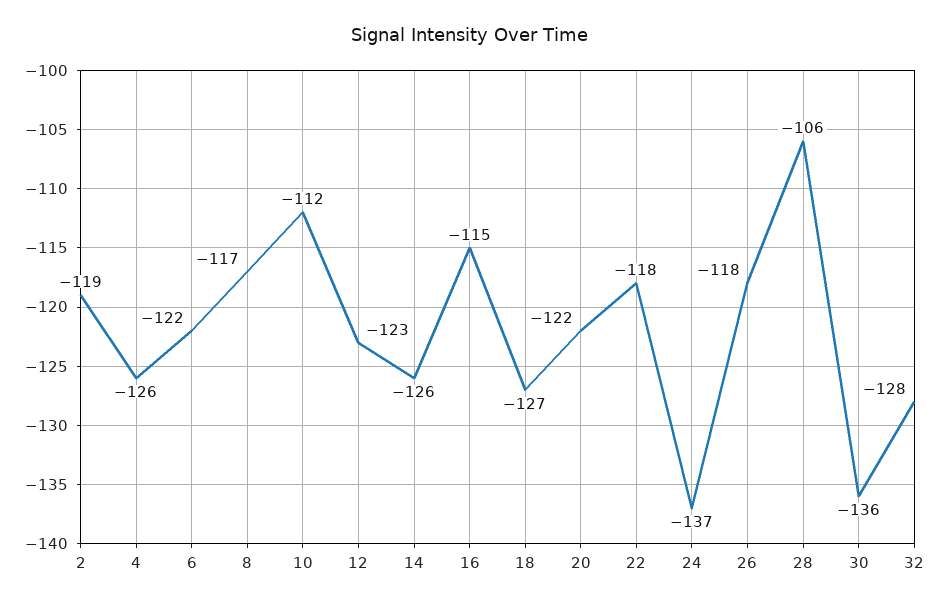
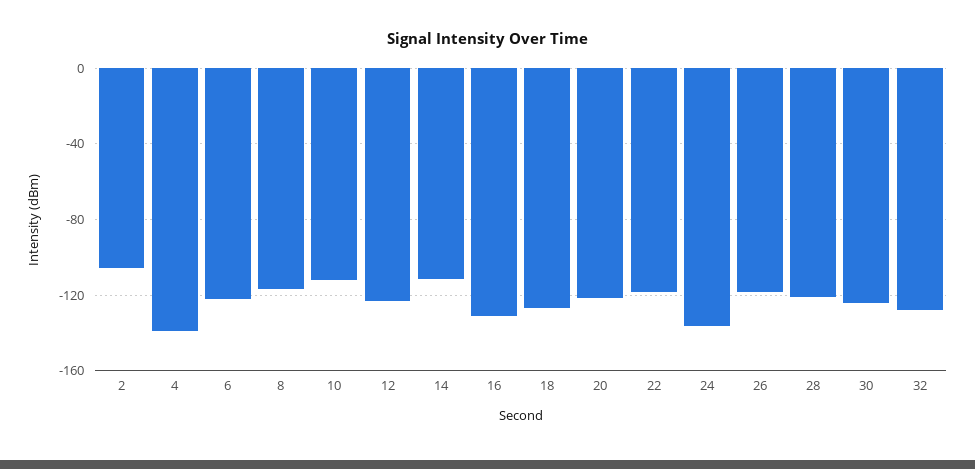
  {
-   "2": -119,
+   "2": -105,
-   "4": -126,
+   "4": -140,
    "6": -122,
    "8": -117,
    "10": -112,
    "12": -123,
-   "14": -126,
+   "14": -110,
-   "16": -115,
+   "16": -130,
    "18": -127,
    "20": -122,
    "22": -118,
    "24": -137,
    "26": -118,
-   "28": -106,
+   "28": -120,
-   "30": -136,
+   "30": -125,
    "32": -128
  }

